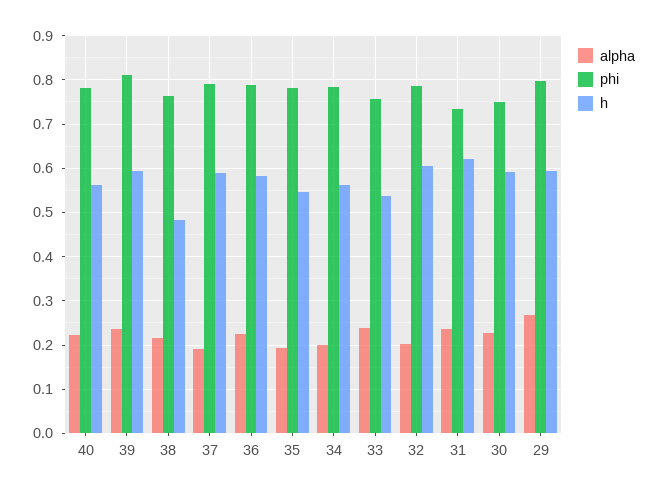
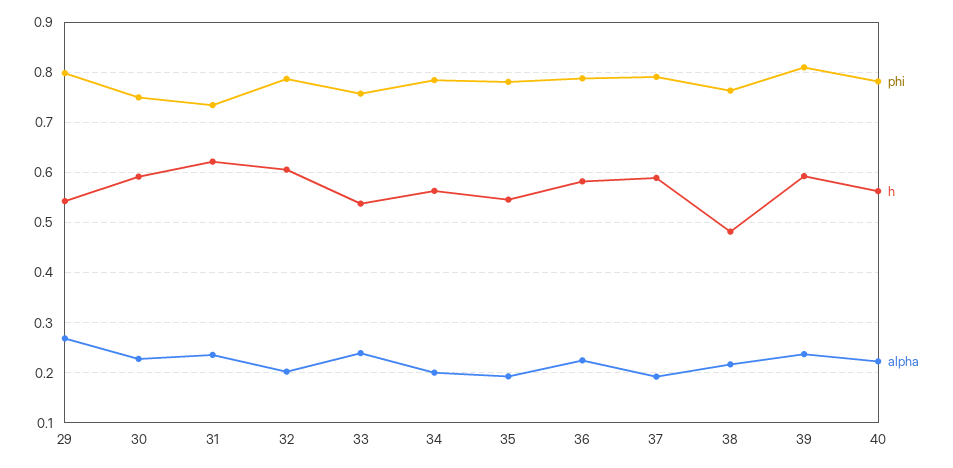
  {
    "alpha": {
      "40": 0.22,
      "39": 0.24,
      "38": 0.22,
      "37": 0.2,
      "36": 0.22,
      "35": 0.2,
      "34": 0.2,
      "33": 0.24,
      "32": 0.2,
      "31": 0.24,
      "30": 0.22,
      "29": 0.26
    },
    "phi": {
      "40": 0.78,
      "39": 0.82,
      "38": 0.76,
      "37": 0.8,
      "36": 0.78,
      "35": 0.78,
      "34": 0.78,
      "33": 0.76,
      "32": 0.78,
      "31": 0.74,
      "30": 0.74,
      "29": 0.8
    },
    "h": {
      "40": 0.56,
      "39": 0.6,
      "38": 0.48,
      "37": 0.58,
      "36": 0.58,
      "35": 0.54,
      "34": 0.56,
      "33": 0.54,
      "32": 0.6,
      "31": 0.62,
      "30": 0.6,
-     "29": 0.6
+     "29": 0.54
    }
  }

